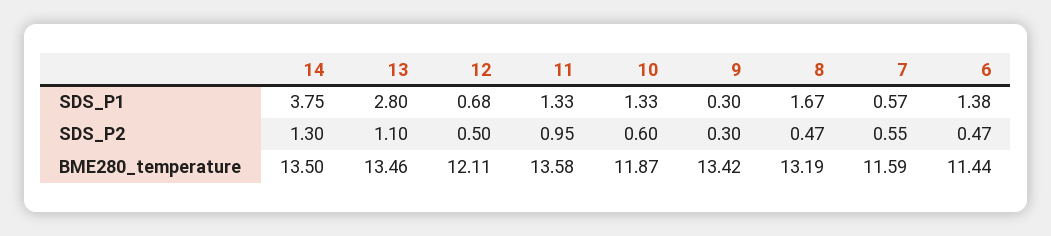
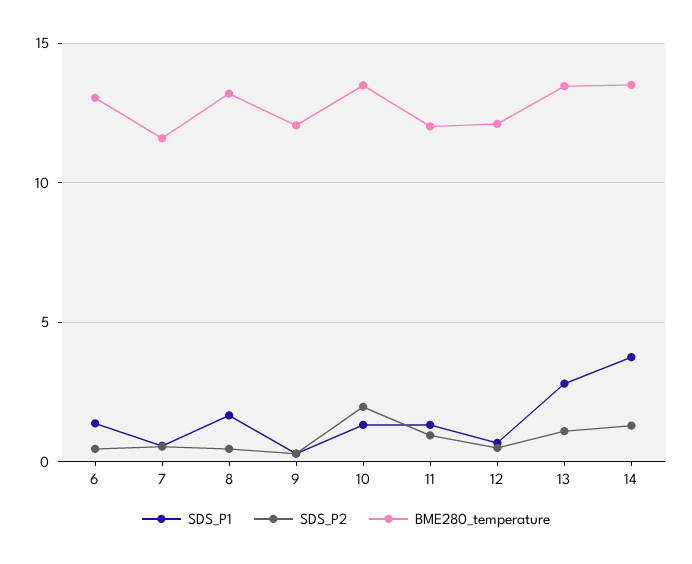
  {
    "SDS_P1": {
      "14": 3.75,
      "13": 2.8,
      "12": 0.68,
      "11": 1.33,
      "10": 1.33,
      "9": 0.3,
      "8": 1.67,
      "7": 0.57,
      "6": 1.38
    },
    "SDS_P2": {
      "14": 1.3,
      "13": 1.1,
      "12": 0.5,
      "11": 0.95,
-     "10": 0.6,
+     "10": 2,
      "9": 0.3,
      "8": 0.47,
      "7": 0.55,
      "6": 0.47
    },
    "BME280_temperature": {
      "14": 13.5,
      "13": 13.46,
      "12": 12.11,
-     "11": 13.58,
+     "11": 12,
-     "10": 11.87,
+     "10": 13.5,
-     "9": 13.42,
+     "9": 12,
      "8": 13.19,
      "7": 11.59,
-     "6": 11.44
+     "6": 13
    }
  }

